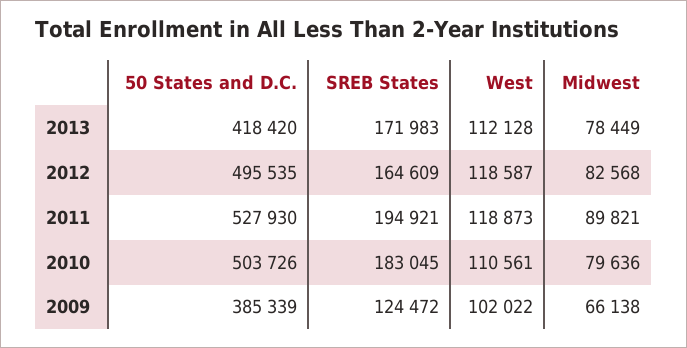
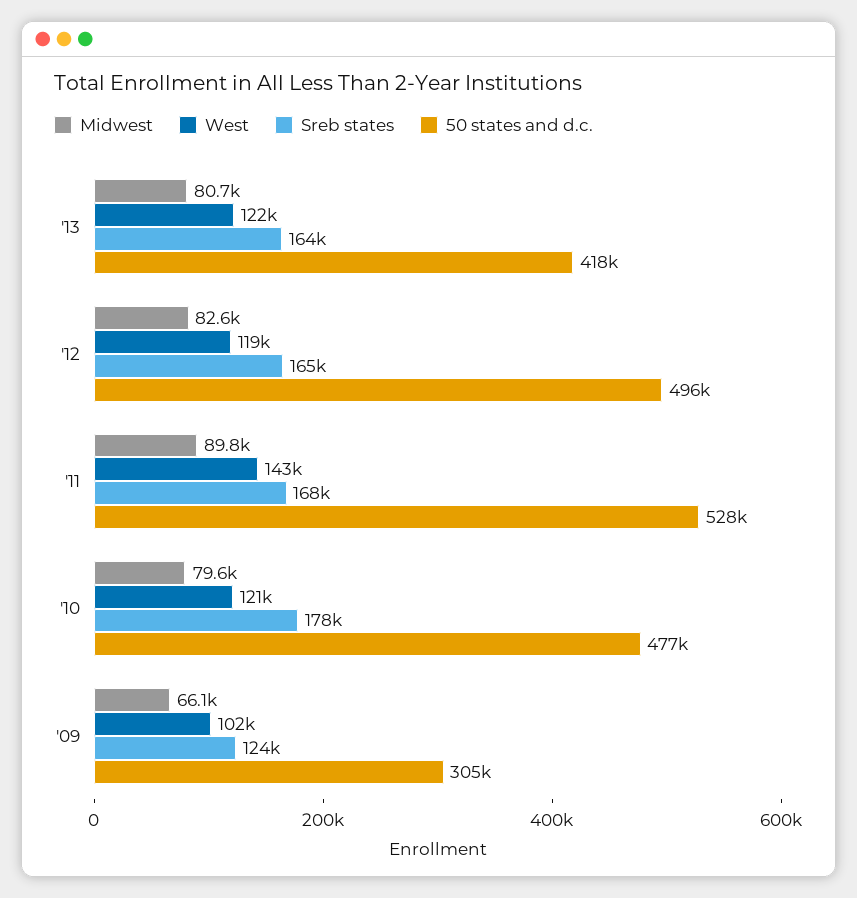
  {
    "50 States and D.C.": {
      "2013": 418420,
      "2012": 495535,
      "2011": 527930,
-     "2010": 503726,
+     "2010": 477000,
-     "2009": 385339
+     "2009": 305000
    },
    "SREB States": {
-     "2013": 171983,
+     "2013": 164000,
      "2012": 164609,
-     "2011": 194921,
+     "2011": 168000,
-     "2010": 183045,
+     "2010": 178000,
      "2009": 124472
    },
    "West": {
-     "2013": 112128,
+     "2013": 122000,
      "2012": 118587,
-     "2011": 118873,
+     "2011": 143000,
-     "2010": 110561,
+     "2010": 121000,
      "2009": 102022
    },
    "Midwest": {
-     "2013": 78449,
+     "2013": 80700,
      "2012": 82568,
      "2011": 89821,
      "2010": 79636,
      "2009": 66138
    }
  }

